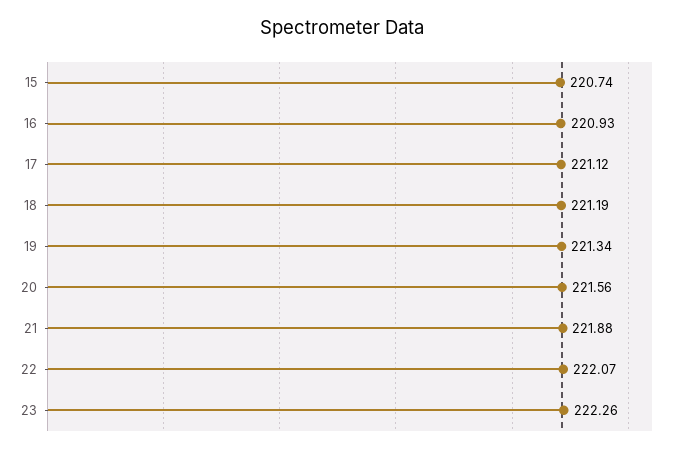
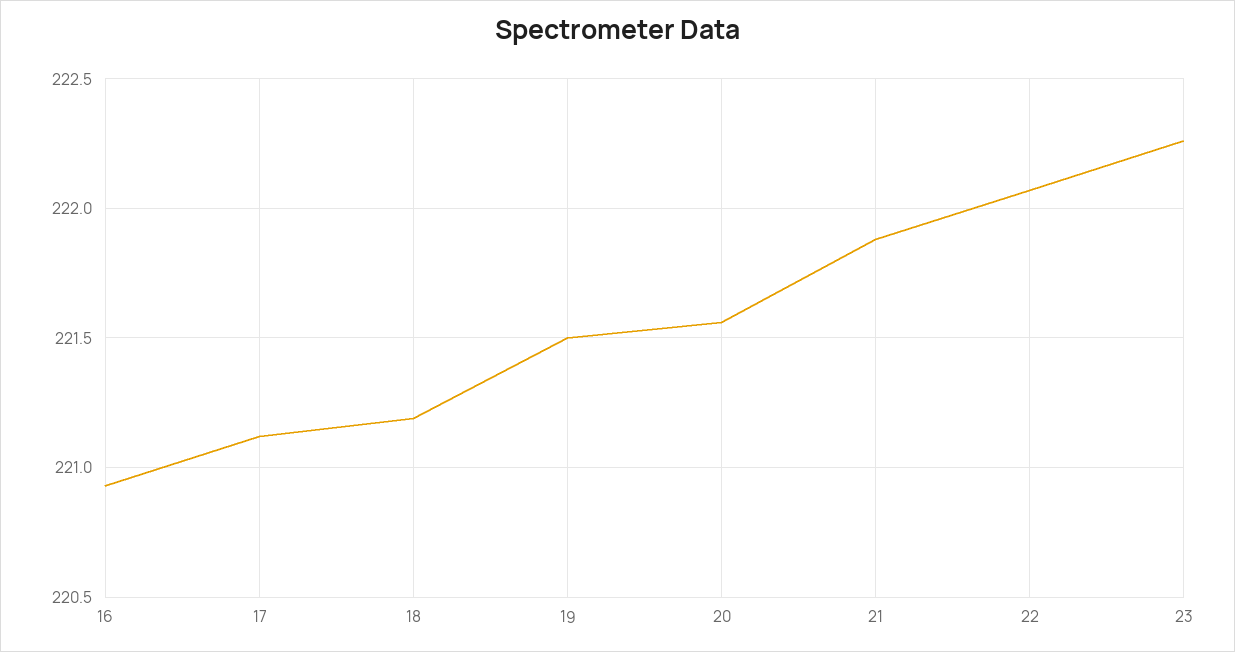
  {
-   "15": 220.74,
    "16": 220.93,
    "17": 221.12,
    "18": 221.19,
-   "19": 221.34,
+   "19": 221.5,
    "20": 221.56,
    "21": 221.88,
    "22": 222.07,
    "23": 222.26
  }

